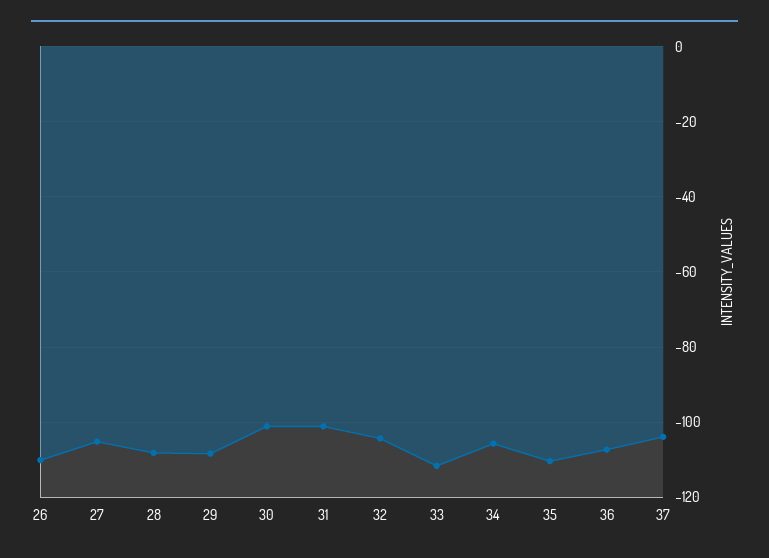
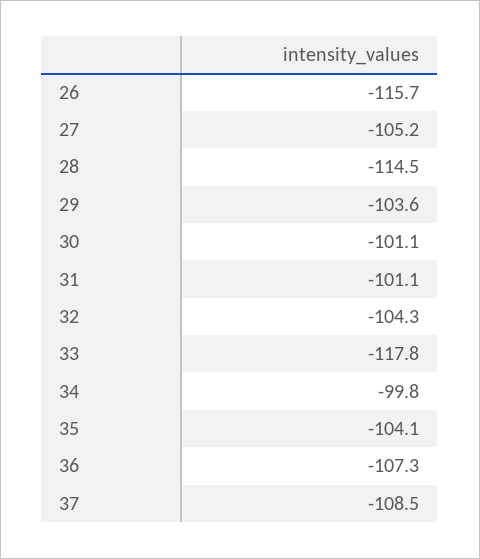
  {
-   "26": -110,
+   "26": -115.7,
    "27": -105.2,
-   "28": -108,
+   "28": -114.5,
-   "29": -108,
+   "29": -103.6,
    "30": -101.1,
    "31": -101.1,
    "32": -104.3,
-   "33": -112,
+   "33": -117.8,
-   "34": -106,
+   "34": -99.8,
-   "35": -110,
+   "35": -104.1,
    "36": -107.3,
-   "37": -104
+   "37": -108.5
  }

